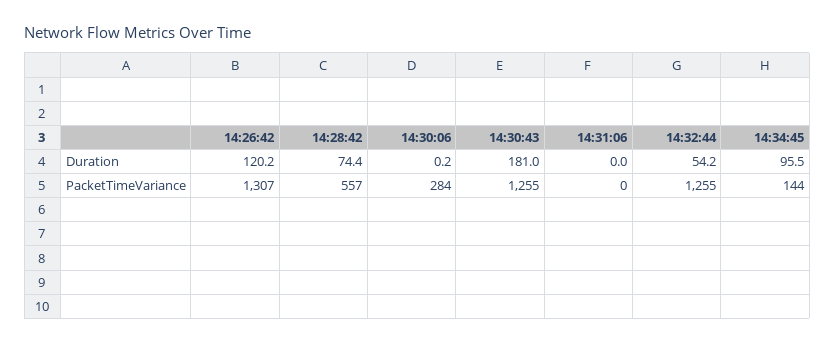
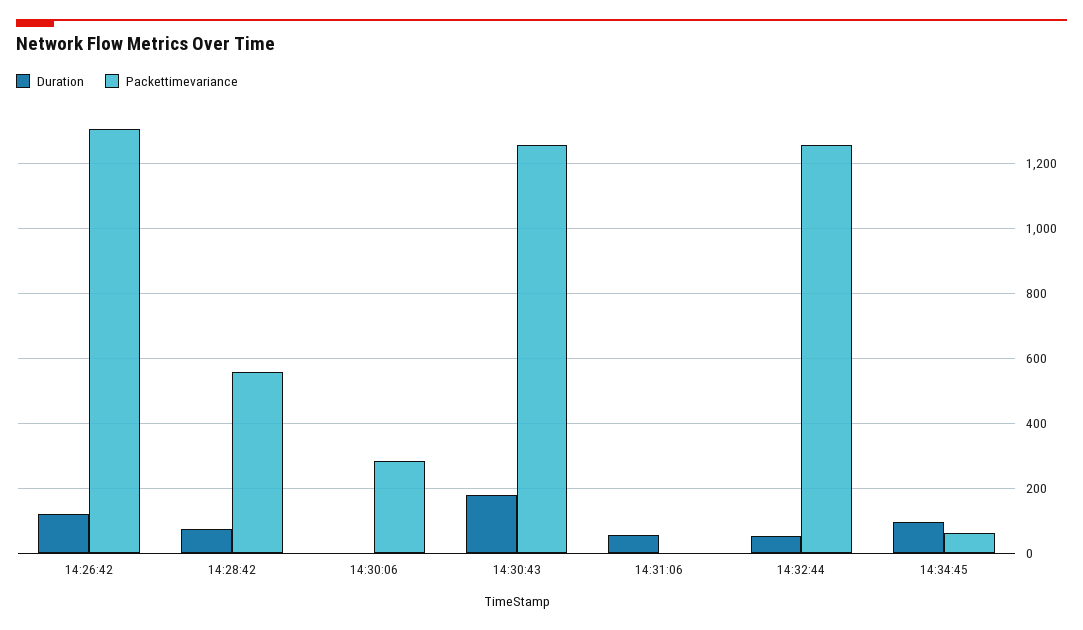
  {
    "Duration": {
      "14:26:42": 120.2,
      "14:28:42": 74.4,
      "14:30:06": 0.2,
      "14:30:43": 181,
-     "14:31:06": 0,
+     "14:31:06": 60,
      "14:32:44": 54.2,
      "14:34:45": 95.5
    },
    "PacketTimeVariance": {
      "14:26:42": 1307,
      "14:28:42": 557,
      "14:30:06": 284,
      "14:30:43": 1255,
      "14:31:06": 0,
      "14:32:44": 1255,
-     "14:34:45": 144
+     "14:34:45": 60
    }
  }

